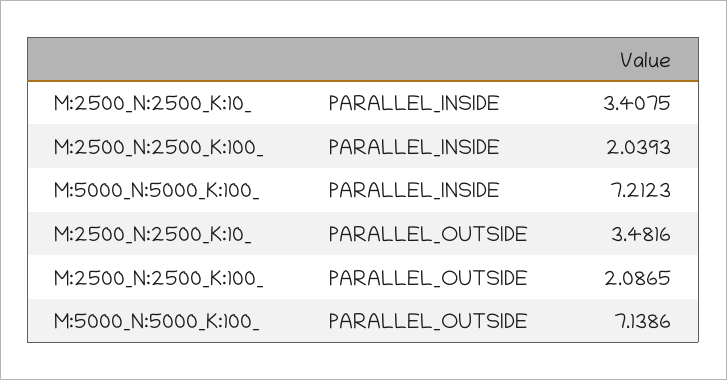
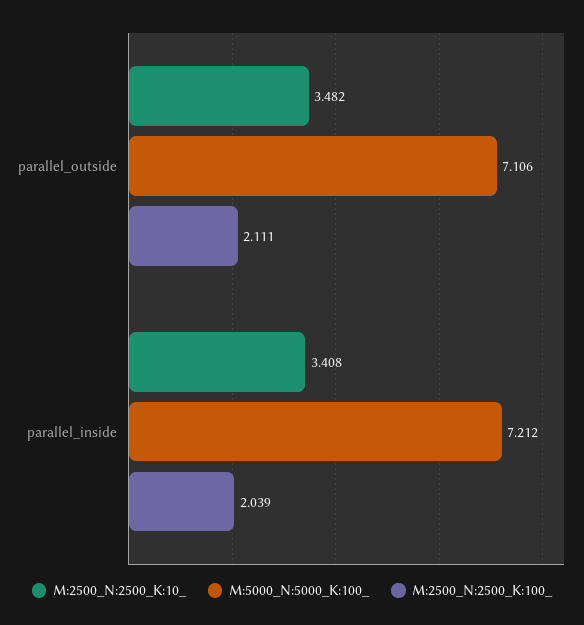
  {
    "M:2500_N:2500_K:10_": {
      "PARALLEL_INSIDE": 3.4075,
      "PARALLEL_OUTSIDE": 3.4816
    },
    "M:2500_N:2500_K:100_": {
      "PARALLEL_INSIDE": 2.0393,
-     "PARALLEL_OUTSIDE": 2.0865
+     "PARALLEL_OUTSIDE": 2.111
    },
    "M:5000_N:5000_K:100_": {
      "PARALLEL_INSIDE": 7.2123,
-     "PARALLEL_OUTSIDE": 7.1386
+     "PARALLEL_OUTSIDE": 7.106
    }
  }

